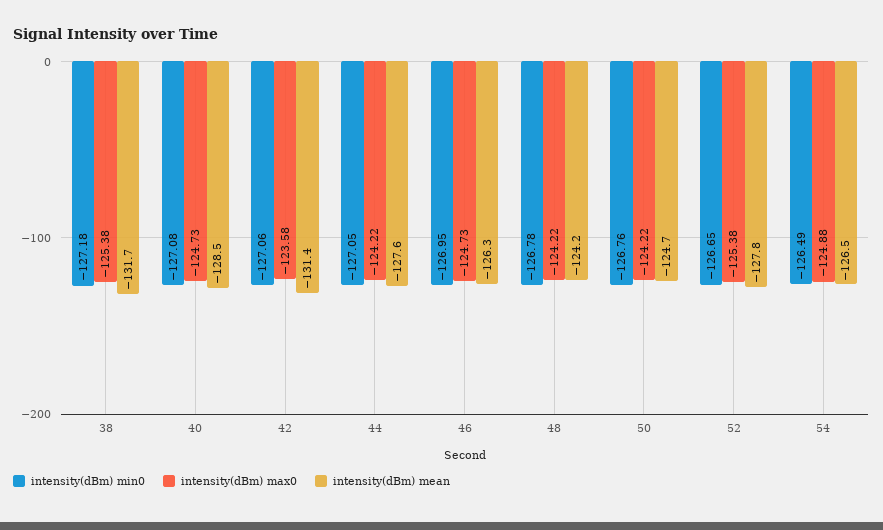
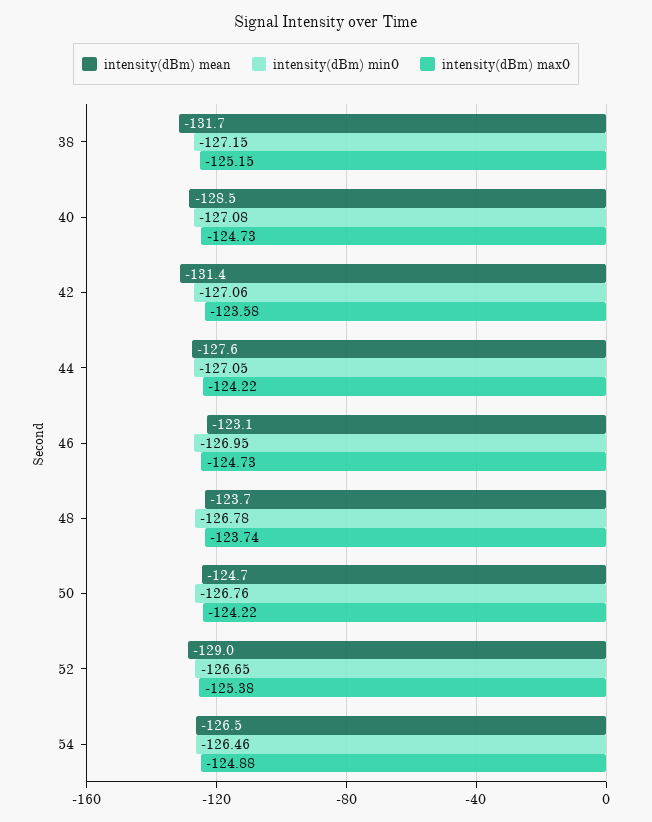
  {
    "intensity(dBm) min0": {
-     "38": -127.18,
+     "38": -127.15,
      "40": -127.08,
      "42": -127.06,
      "44": -127.05,
      "46": -126.95,
      "48": -126.78,
      "50": -126.76,
      "52": -126.65,
-     "54": -126.49
+     "54": -126.46
    },
    "intensity(dBm) max0": {
-     "38": -125.38,
+     "38": -125.15,
      "40": -124.73,
      "42": -123.58,
      "44": -124.22,
      "46": -124.73,
-     "48": -124.22,
+     "48": -123.74,
      "50": -124.22,
      "52": -125.38,
      "54": -124.88
    },
    "intensity(dBm) mean": {
      "38": -131.7,
      "40": -128.5,
      "42": -131.4,
      "44": -127.6,
-     "46": -126.3,
+     "46": -123.1,
-     "48": -124.2,
+     "48": -123.7,
      "50": -124.7,
-     "52": -127.8,
+     "52": -129,
      "54": -126.5
    }
  }

